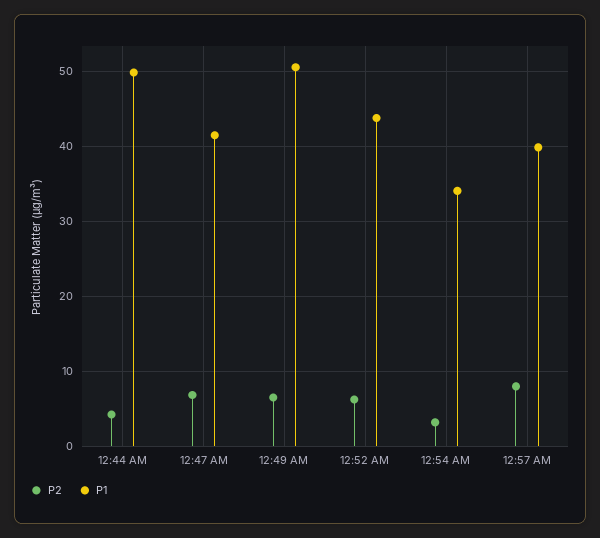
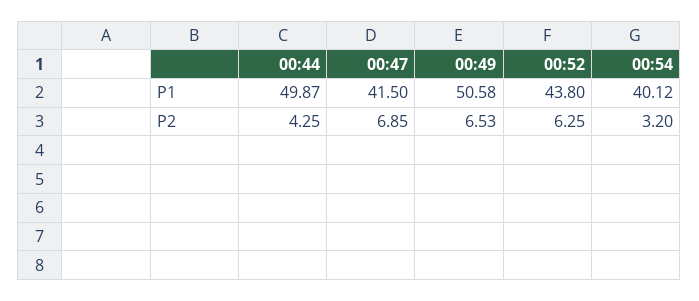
  {
    "P2": {
      "12:44 AM": 4.25,
      "12:47 AM": 6.85,
      "12:49 AM": 6.53,
      "12:52 AM": 6.25,
-     "12:54 AM": 3.2,
+     "12:54 AM": 3.2
-     "12:57 AM": 8
    },
    "P1": {
      "12:44 AM": 49.87,
      "12:47 AM": 41.5,
      "12:49 AM": 50.58,
      "12:52 AM": 43.8,
-     "12:54 AM": 34,
+     "12:54 AM": 40.12
-     "12:57 AM": 40
    }
  }

